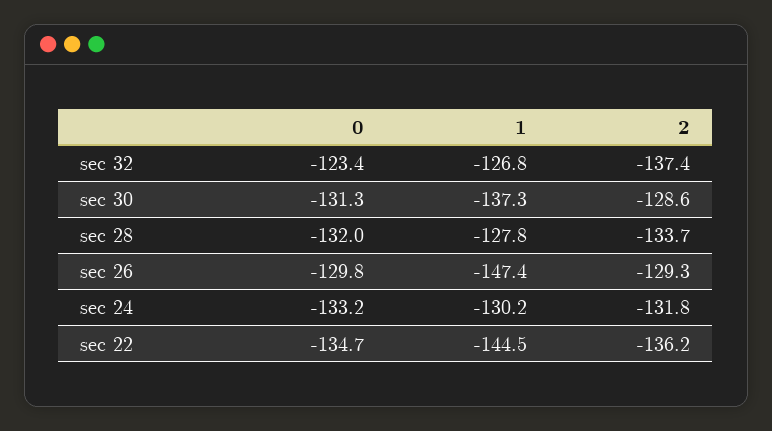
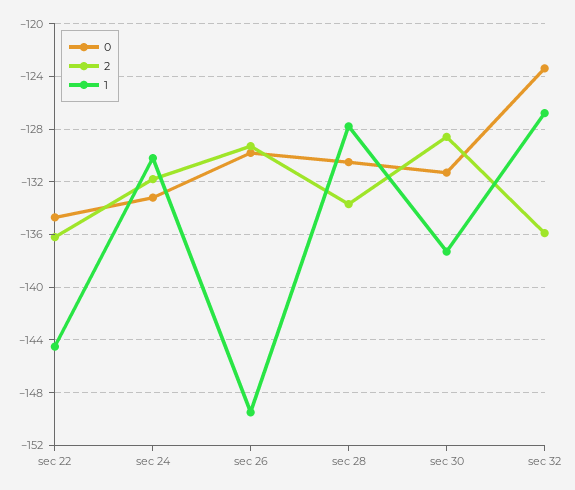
  {
    "0": {
      "sec 32": -123.4,
      "sec 30": -131.3,
-     "sec 28": -132,
+     "sec 28": -130.5,
      "sec 26": -129.8,
      "sec 24": -133.2,
      "sec 22": -134.7
    },
    "1": {
      "sec 32": -126.8,
      "sec 30": -137.3,
      "sec 28": -127.8,
-     "sec 26": -147.4,
+     "sec 26": -149.5,
      "sec 24": -130.2,
      "sec 22": -144.5
    },
    "2": {
-     "sec 32": -137.4,
+     "sec 32": -136,
      "sec 30": -128.6,
      "sec 28": -133.7,
      "sec 26": -129.3,
      "sec 24": -131.8,
      "sec 22": -136.2
    }
  }

